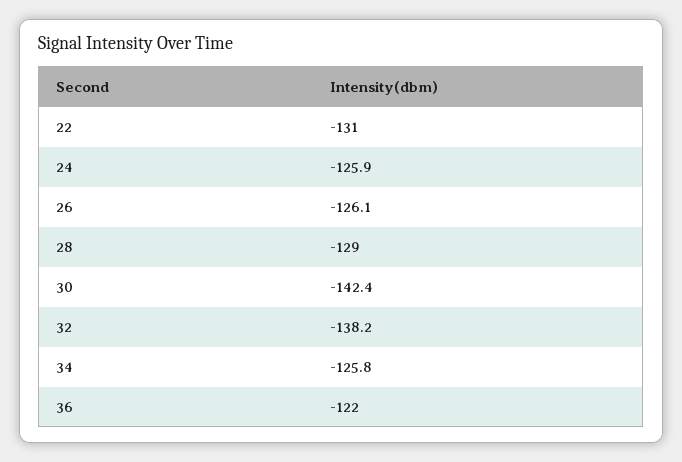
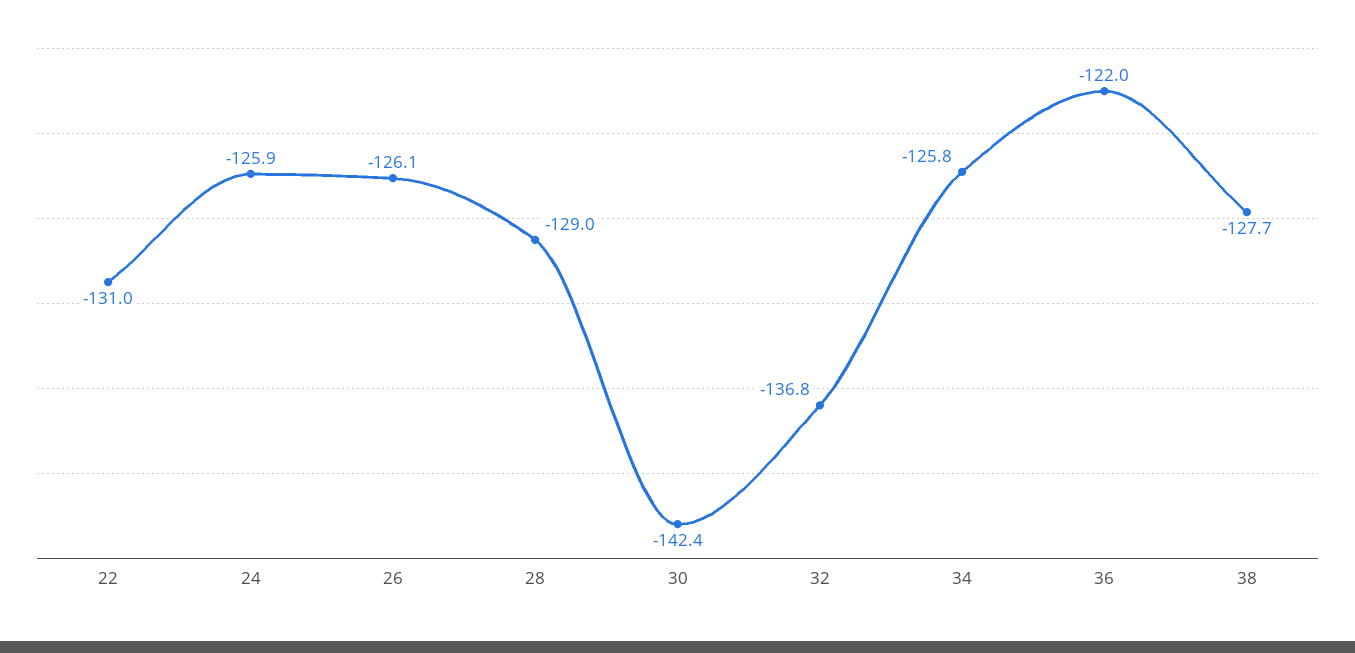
  {
    "22": -131,
    "24": -125.9,
    "26": -126.1,
    "28": -129,
    "30": -142.4,
-   "32": -138.2,
+   "32": -136.8,
    "34": -125.8,
-   "36": -122
+   "36": -122,
+   "38": -127.7
  }

